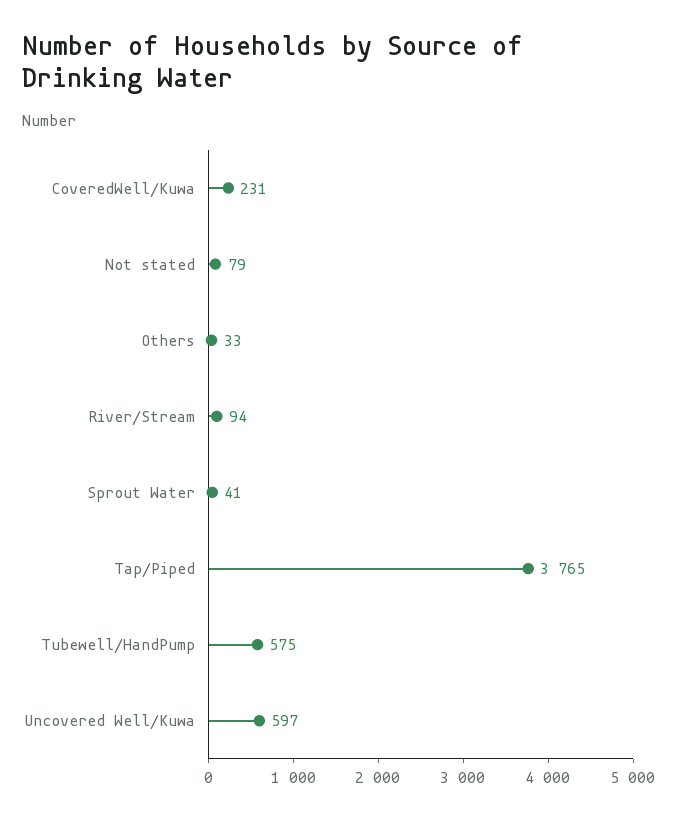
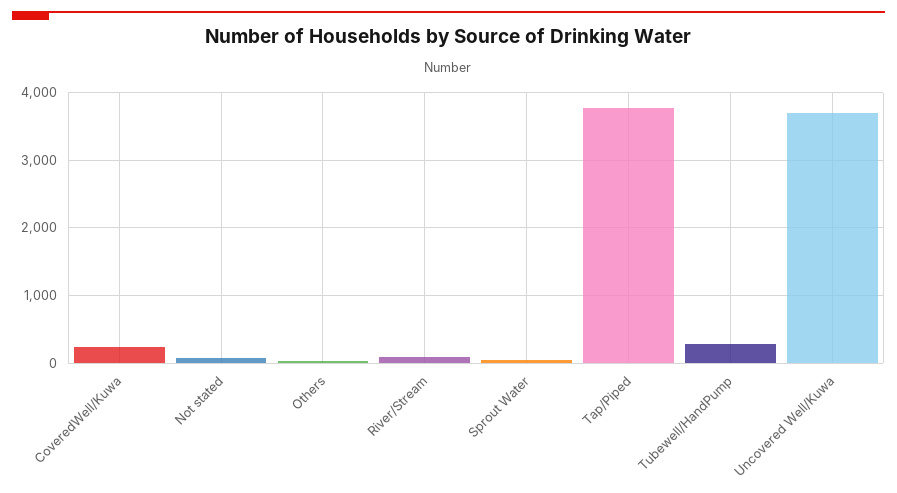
  {
    "CoveredWell/Kuwa": 231,
    "Not stated": 79,
    "Others": 33,
    "River/Stream": 94,
    "Sprout Water": 41,
    "Tap/Piped": 3765,
-   "Tubewell/HandPump": 575,
+   "Tubewell/HandPump": 300,
-   "Uncovered Well/Kuwa": 597
+   "Uncovered Well/Kuwa": 3700
  }

